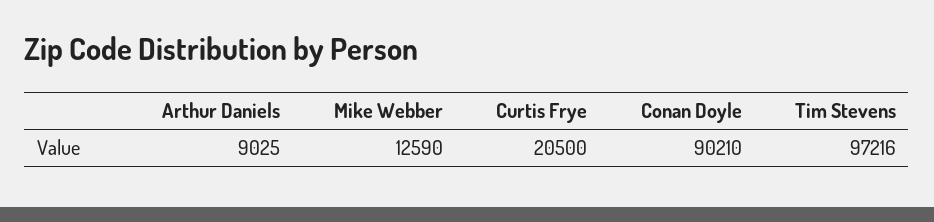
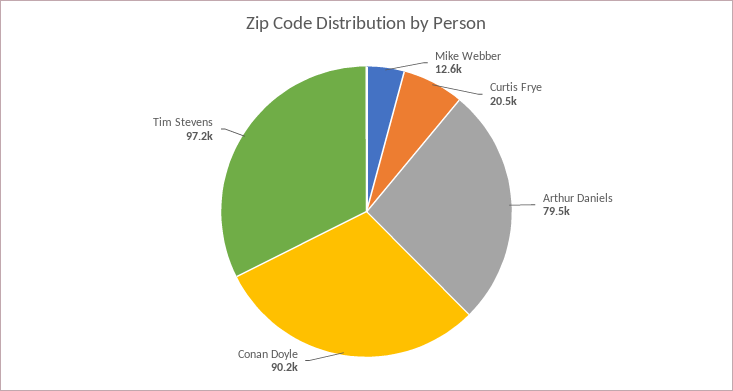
  {
-   "Arthur Daniels": 9025,
+   "Arthur Daniels": 79500,
    "Mike Webber": 12590,
    "Curtis Frye": 20500,
    "Conan Doyle": 90210,
    "Tim Stevens": 97216
  }

